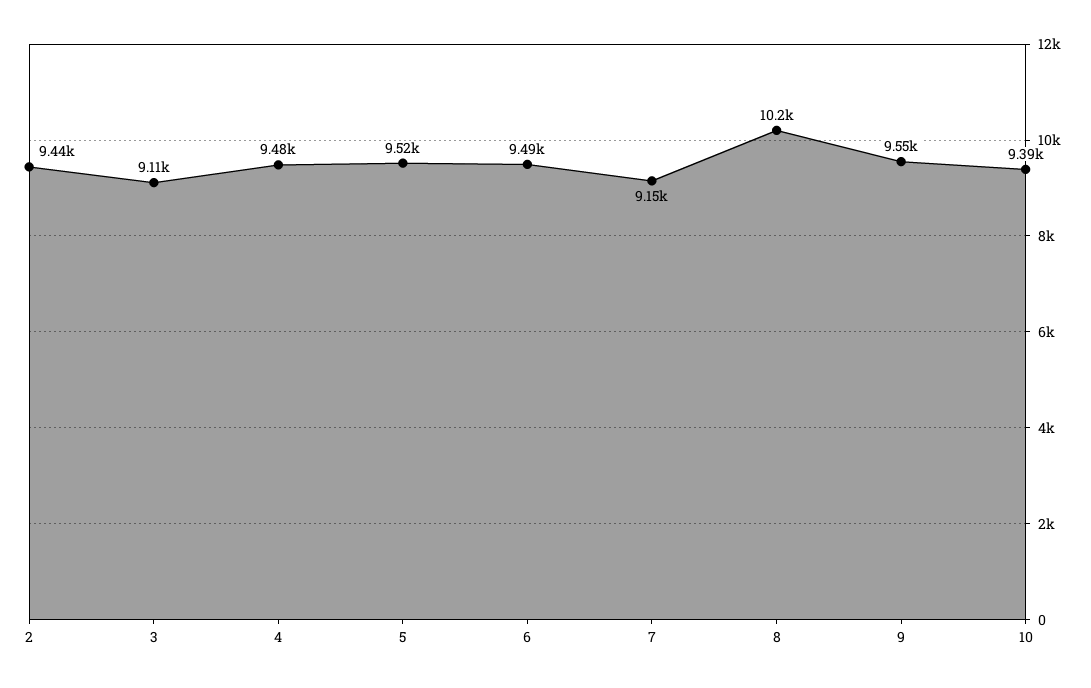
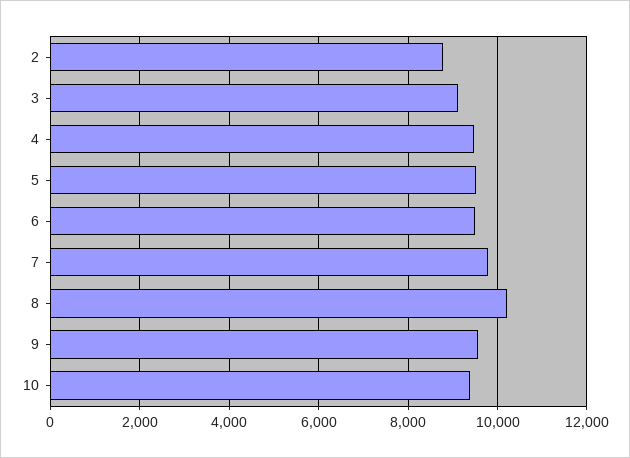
  {
-   "2": 9440,
+   "2": 8800,
    "3": 9110,
    "4": 9480,
    "5": 9520,
    "6": 9490,
-   "7": 9150,
+   "7": 9800,
    "8": 10200,
    "9": 9550,
    "10": 9390
  }

